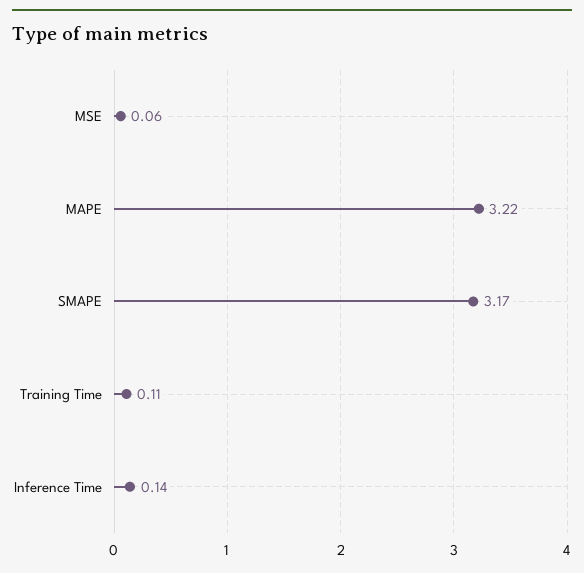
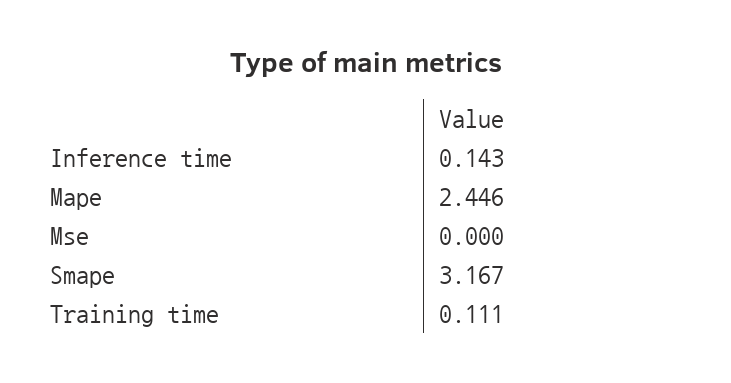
  {
-   "MSE": 0.06,
+   "MSE": 0,
-   "MAPE": 3.22,
+   "MAPE": 2.446,
    "SMAPE": 3.167,
    "Training Time": 0.111,
    "Inference Time": 0.143
  }

